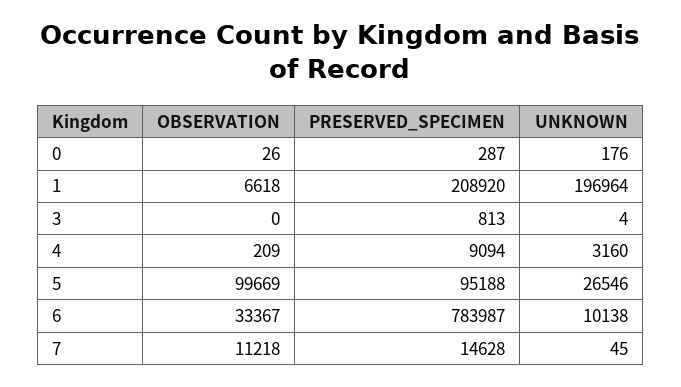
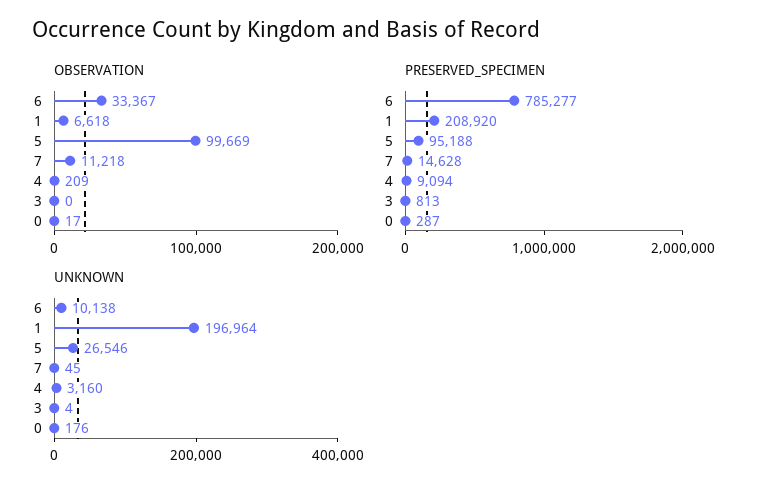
  {
    "OBSERVATION": {
-     "0": 26,
+     "0": 17,
      "1": 6618,
      "3": 0,
      "4": 209,
      "5": 99669,
      "6": 33367,
      "7": 11218
    },
    "PRESERVED_SPECIMEN": {
      "0": 287,
      "1": 208920,
      "3": 813,
      "4": 9094,
      "5": 95188,
-     "6": 783987,
+     "6": 785277,
      "7": 14628
    },
    "UNKNOWN": {
      "0": 176,
      "1": 196964,
      "3": 4,
      "4": 3160,
      "5": 26546,
      "6": 10138,
      "7": 45
    }
  }

